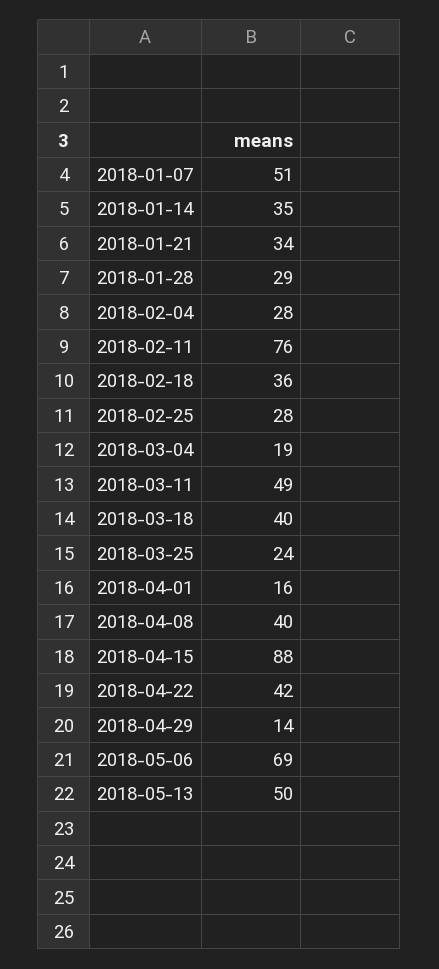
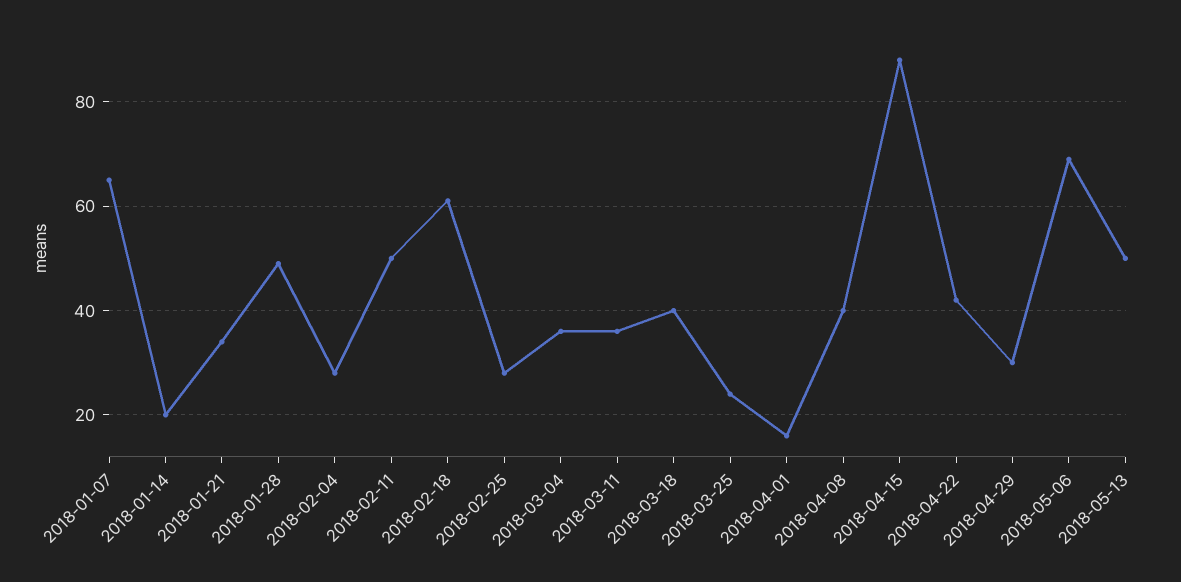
  {
-   "2018-01-07": 51,
+   "2018-01-07": 65,
-   "2018-01-14": 35,
+   "2018-01-14": 20,
    "2018-01-21": 34,
-   "2018-01-28": 29,
+   "2018-01-28": 50,
    "2018-02-04": 28,
-   "2018-02-11": 76,
+   "2018-02-11": 50,
-   "2018-02-18": 36,
+   "2018-02-18": 60,
    "2018-02-25": 28,
-   "2018-03-04": 19,
+   "2018-03-04": 35,
-   "2018-03-11": 49,
+   "2018-03-11": 35,
    "2018-03-18": 40,
    "2018-03-25": 24,
    "2018-04-01": 16,
    "2018-04-08": 40,
    "2018-04-15": 88,
    "2018-04-22": 42,
-   "2018-04-29": 14,
+   "2018-04-29": 30,
    "2018-05-06": 69,
    "2018-05-13": 50
  }

